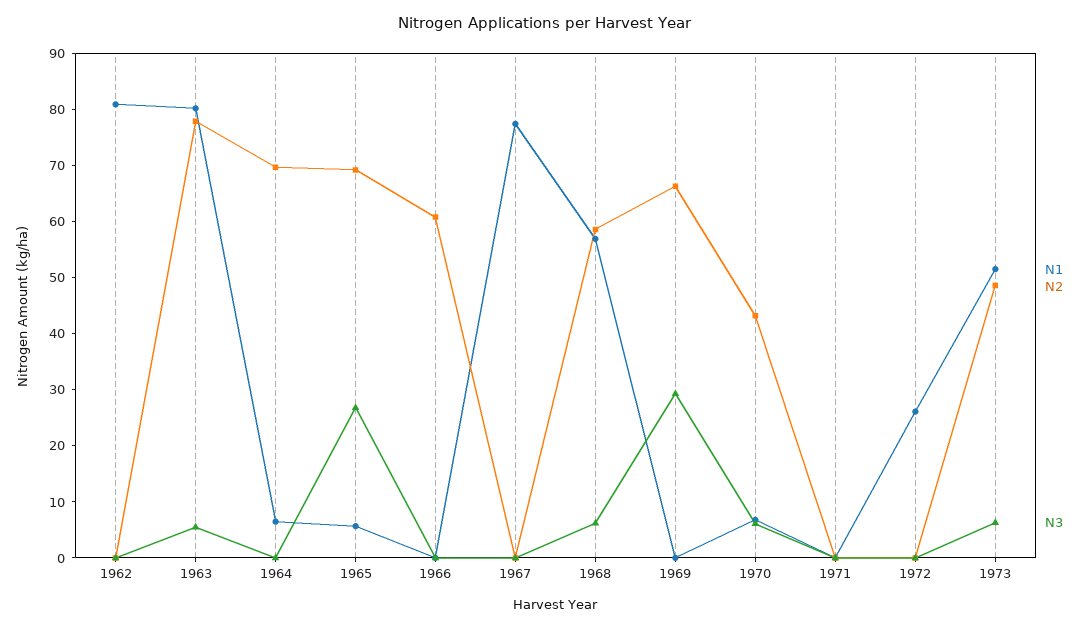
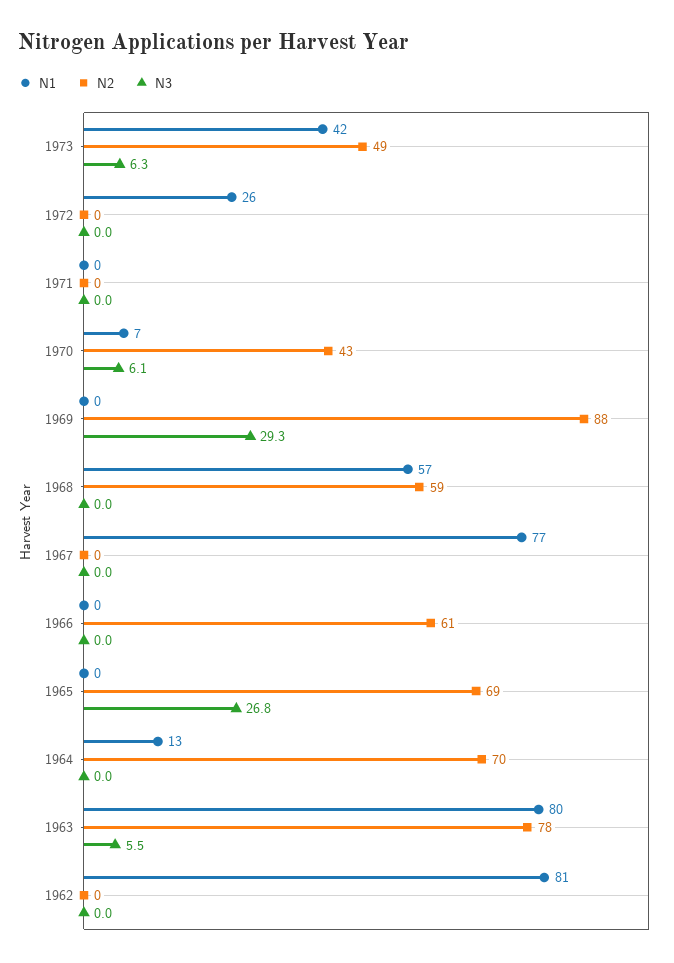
  {
    "N1": {
      "1962": 81,
      "1963": 80,
-     "1964": 6,
+     "1964": 13,
-     "1965": 6,
+     "1965": 0,
      "1966": 0,
      "1967": 77,
      "1968": 57,
      "1969": 0,
      "1970": 7,
      "1971": 0,
      "1972": 26,
-     "1973": 52
+     "1973": 42
    },
    "N2": {
      "1962": 0,
      "1963": 78,
      "1964": 70,
      "1965": 69,
      "1966": 61,
      "1967": 0,
      "1968": 59,
-     "1969": 66,
+     "1969": 88,
      "1970": 43,
      "1971": 0,
      "1972": 0,
      "1973": 49
    },
    "N3": {
      "1962": 0,
      "1963": 5.5,
      "1964": 0,
      "1965": 26.8,
      "1966": 0,
      "1967": 0,
-     "1968": 6,
+     "1968": 0,
      "1969": 29.3,
      "1970": 6.1,
      "1971": 0,
      "1972": 0,
      "1973": 6.3
    }
  }

